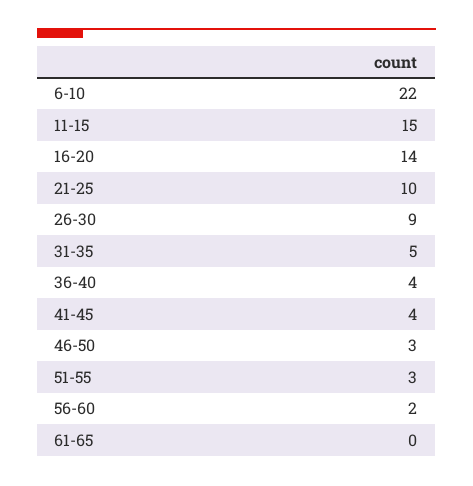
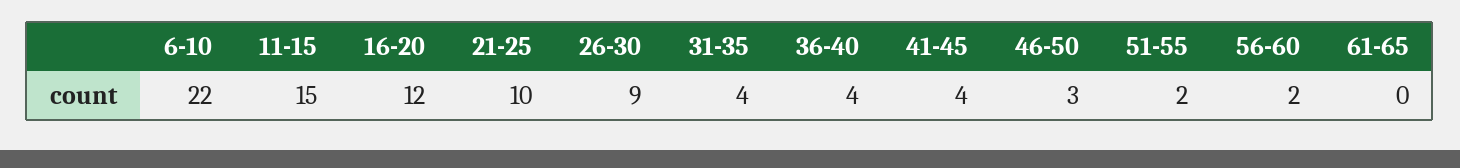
  {
    "6-10": 22,
    "11-15": 15,
-   "16-20": 14,
+   "16-20": 12,
    "21-25": 10,
    "26-30": 9,
-   "31-35": 5,
+   "31-35": 4,
    "36-40": 4,
    "41-45": 4,
    "46-50": 3,
-   "51-55": 3,
+   "51-55": 2,
    "56-60": 2,
    "61-65": 0
  }

